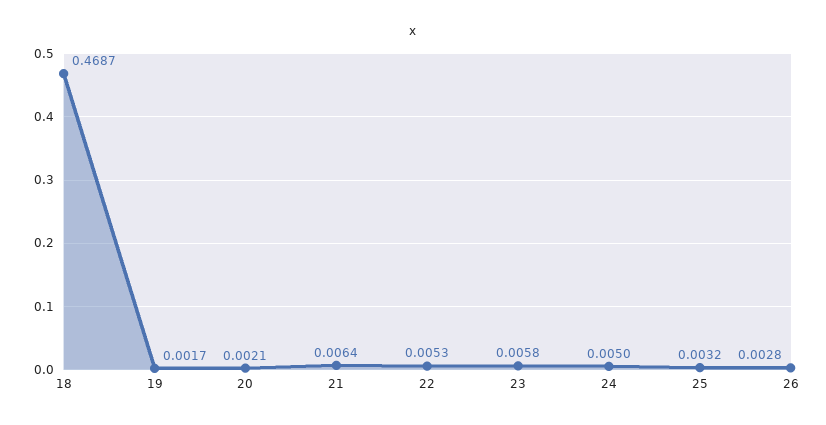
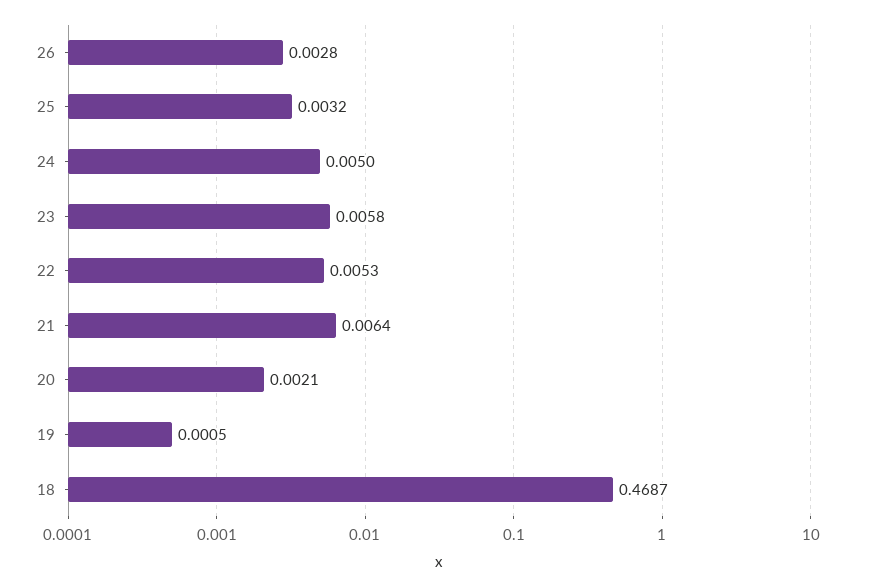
  {
    "18": 0.4687,
-   "19": 0.0017,
+   "19": 0.0005,
    "20": 0.0021,
    "21": 0.0064,
    "22": 0.0053,
    "23": 0.0058,
    "24": 0.005,
    "25": 0.0032,
    "26": 0.0028
  }

